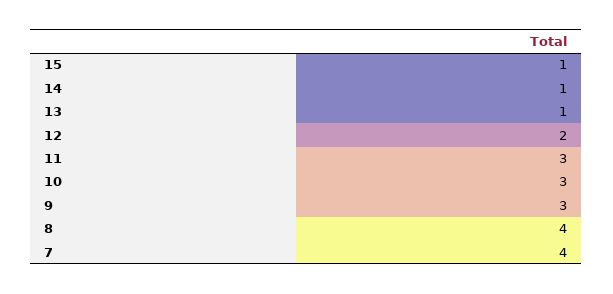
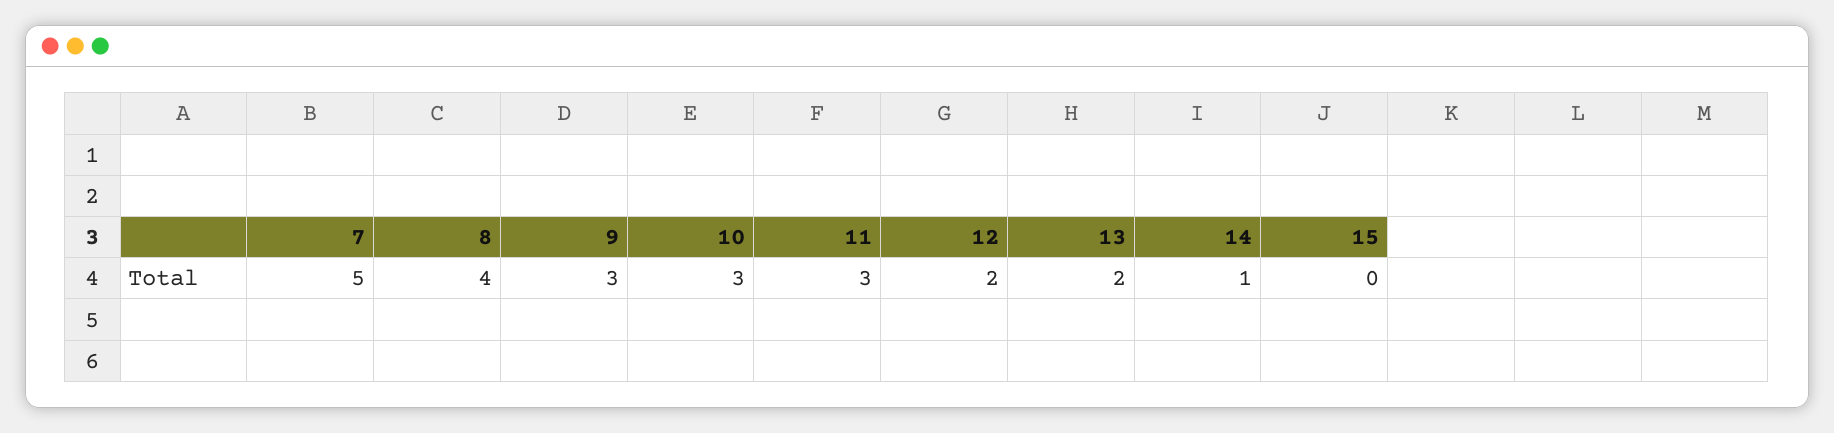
  {
-   "15": 1,
+   "15": 0,
    "14": 1,
-   "13": 1,
+   "13": 2,
    "12": 2,
    "11": 3,
    "10": 3,
    "9": 3,
    "8": 4,
-   "7": 4
+   "7": 5
  }

